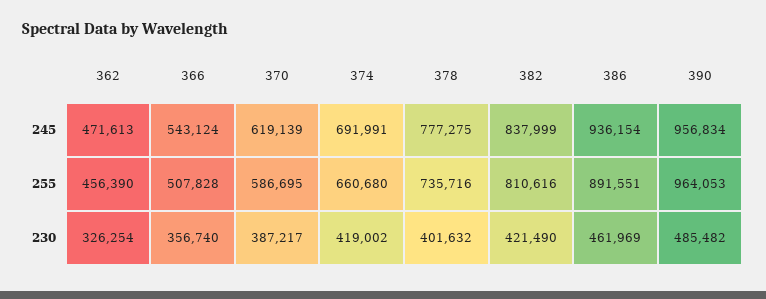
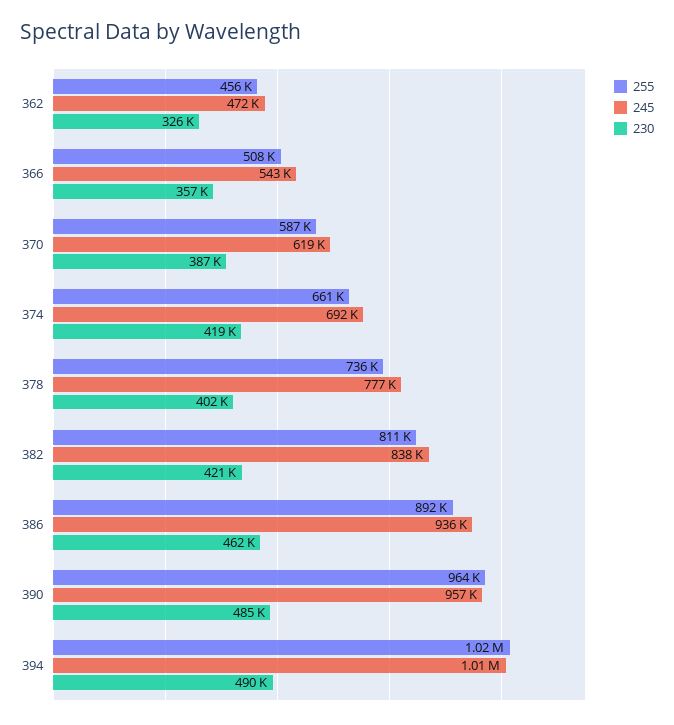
  {
    "245": {
      "362": 471613,
      "366": 543124,
      "370": 619139,
      "374": 691991,
      "378": 777275,
      "382": 837999,
      "386": 936154,
-     "390": 956834
+     "390": 956834,
+     "394": 1010000
    },
    "255": {
      "362": 456390,
      "366": 507828,
      "370": 586695,
      "374": 660680,
      "378": 735716,
      "382": 810616,
      "386": 891551,
-     "390": 964053
+     "390": 964053,
+     "394": 1020000
    },
    "230": {
      "362": 326254,
      "366": 356740,
      "370": 387217,
      "374": 419002,
      "378": 401632,
      "382": 421490,
      "386": 461969,
-     "390": 485482
+     "390": 485482,
+     "394": 490000
    }
  }

